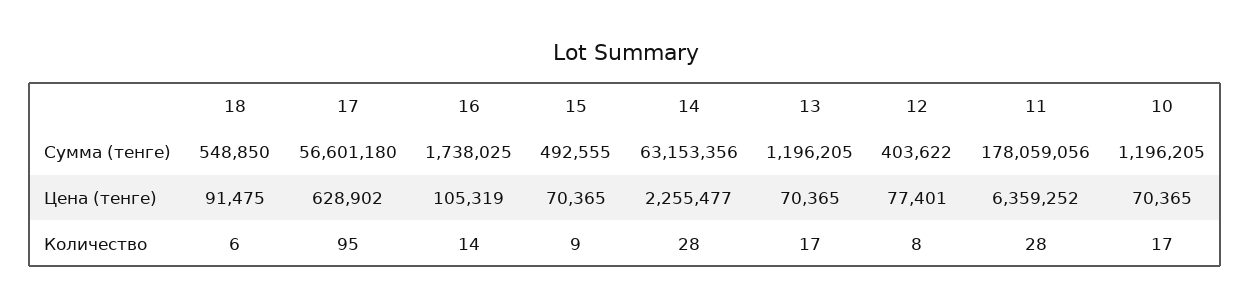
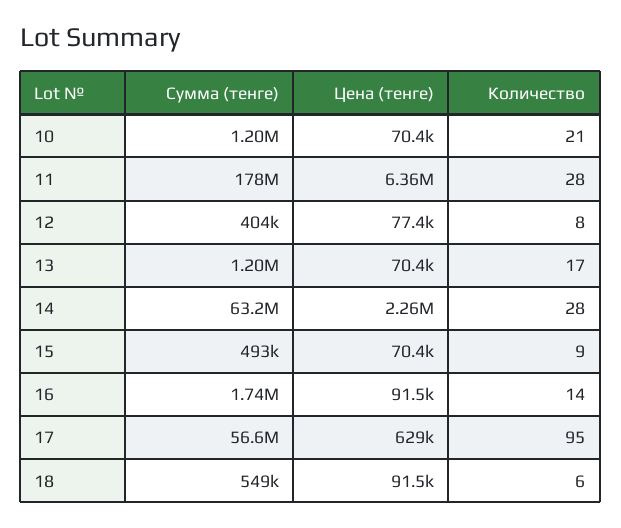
  {
    "18": {
      "Сумма (тенге)": 548850,
      "Цена (тенге)": 91475,
      "Количество": 6
    },
    "17": {
      "Сумма (тенге)": 56601180,
      "Цена (тенге)": 628902,
      "Количество": 95
    },
    "16": {
      "Сумма (тенге)": 1738025,
-     "Цена (тенге)": 105319,
+     "Цена (тенге)": 91500,
      "Количество": 14
    },
    "15": {
      "Сумма (тенге)": 492555,
      "Цена (тенге)": 70365,
      "Количество": 9
    },
    "14": {
      "Сумма (тенге)": 63153356,
      "Цена (тенге)": 2255477,
      "Количество": 28
    },
    "13": {
      "Сумма (тенге)": 1196205,
      "Цена (тенге)": 70365,
      "Количество": 17
    },
    "12": {
      "Сумма (тенге)": 403622,
      "Цена (тенге)": 77401,
      "Количество": 8
    },
    "11": {
      "Сумма (тенге)": 178059056,
      "Цена (тенге)": 6359252,
      "Количество": 28
    },
    "10": {
      "Сумма (тенге)": 1196205,
      "Цена (тенге)": 70365,
-     "Количество": 17
+     "Количество": 21
    }
  }

